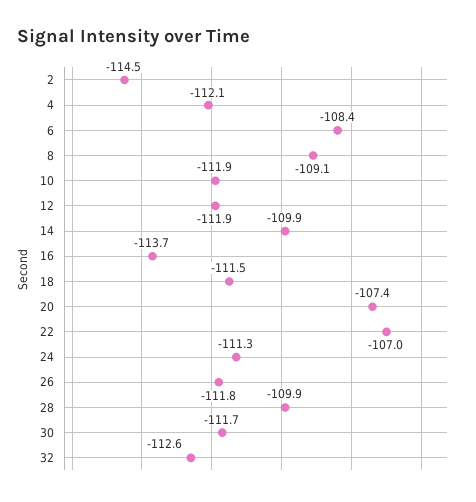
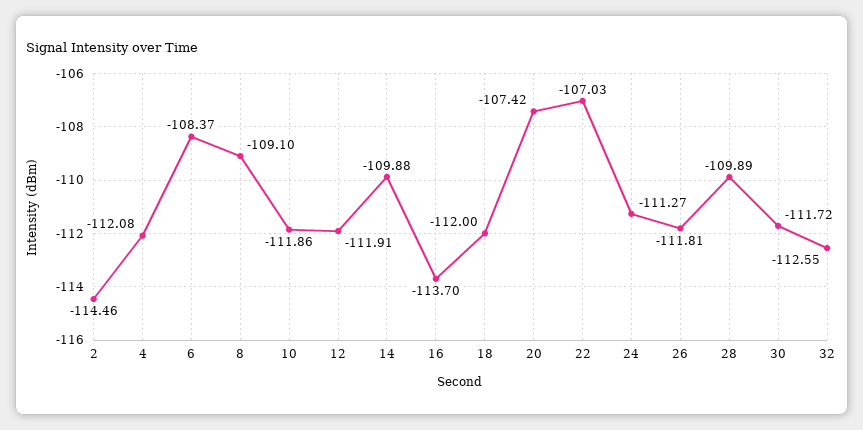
  {
    "2": -114.46,
    "4": -112.08,
    "6": -108.37,
    "8": -109.1,
    "10": -111.86,
    "12": -111.91,
    "14": -109.88,
    "16": -113.7,
-   "18": -111.5,
+   "18": -112,
    "20": -107.42,
    "22": -107.03,
    "24": -111.27,
    "26": -111.81,
    "28": -109.89,
    "30": -111.72,
    "32": -112.55
  }

